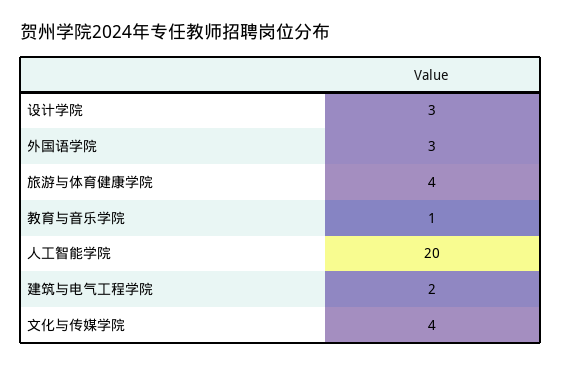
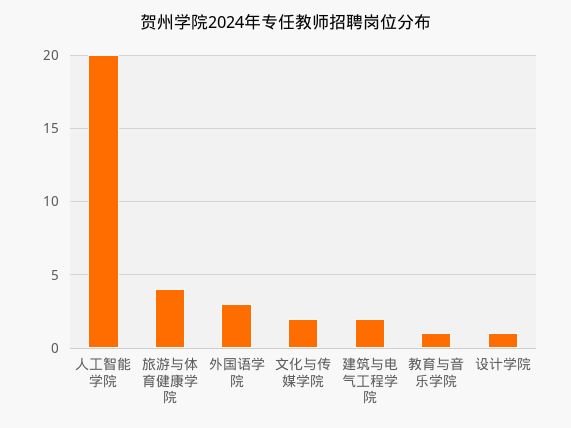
  {
-   "设计学院": 3,
+   "设计学院": 1,
    "外国语学院": 3,
    "旅游与体育健康学院": 4,
    "教育与音乐学院": 1,
    "人工智能学院": 20,
    "建筑与电气工程学院": 2,
-   "文化与传媒学院": 4
+   "文化与传媒学院": 2
  }

